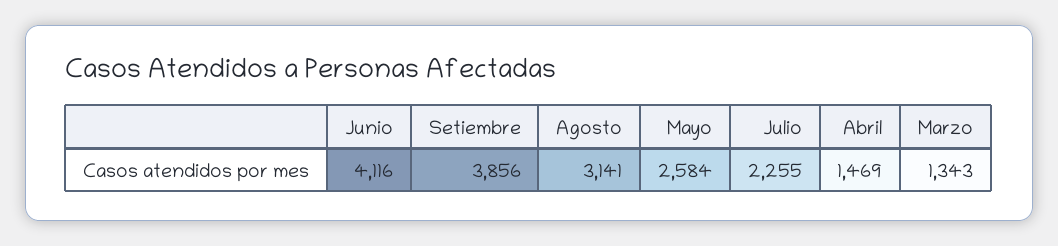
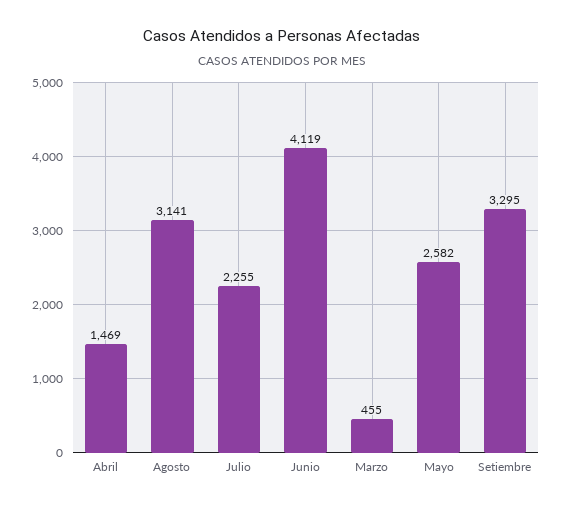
  {
-   "Junio": 4116,
+   "Junio": 4119,
-   "Setiembre": 3856,
+   "Setiembre": 3295,
    "Agosto": 3141,
-   "Mayo": 2584,
+   "Mayo": 2582,
    "Julio": 2255,
    "Abril": 1469,
-   "Marzo": 1343
+   "Marzo": 455
  }

